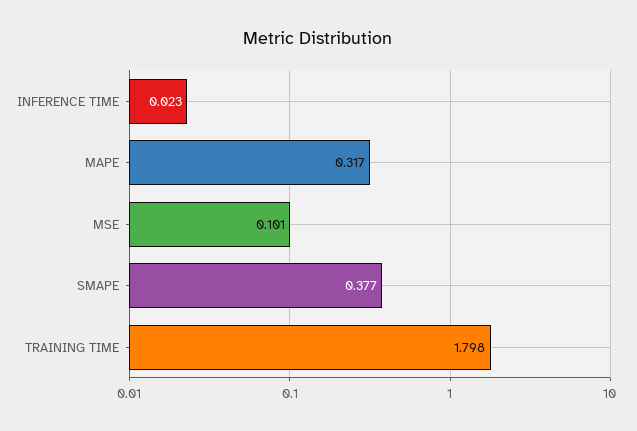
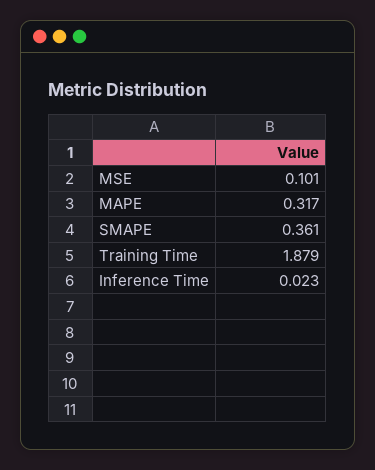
  {
    "INFERENCE TIME": 0.023,
    "MAPE": 0.317,
    "MSE": 0.101,
-   "SMAPE": 0.377,
+   "SMAPE": 0.361,
-   "TRAINING TIME": 1.798
+   "TRAINING TIME": 1.879
  }

